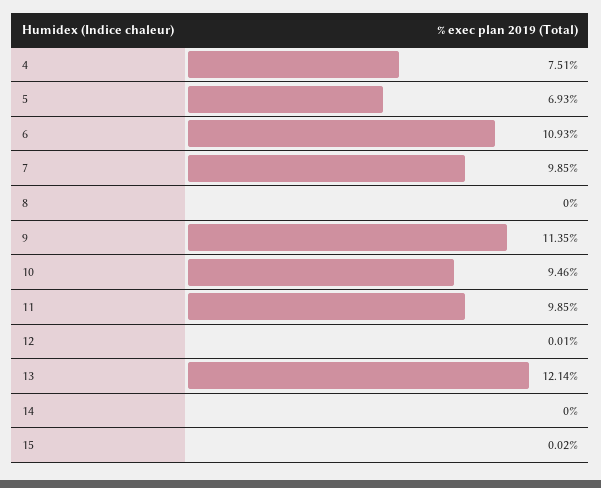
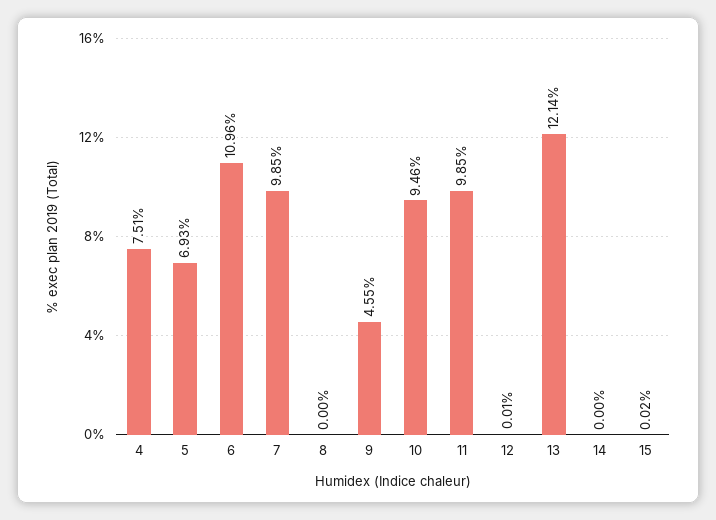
  {
    "4": 7.51,
    "5": 6.93,
-   "6": 10.93,
+   "6": 10.96,
    "7": 9.85,
    "8": 0,
-   "9": 11.35,
+   "9": 4.55,
    "10": 9.46,
    "11": 9.85,
    "12": 0.01,
    "13": 12.14,
    "14": 0,
    "15": 0.02
  }

